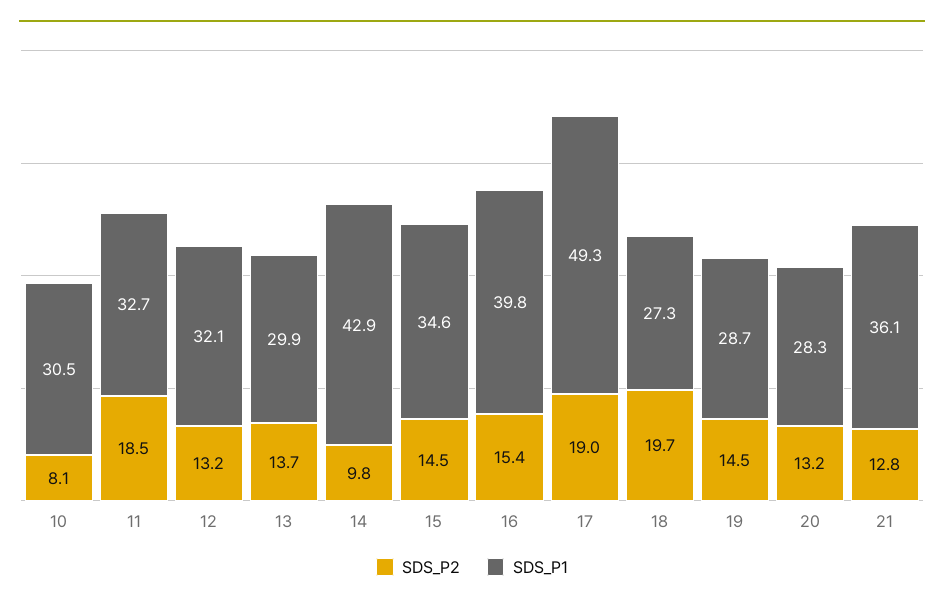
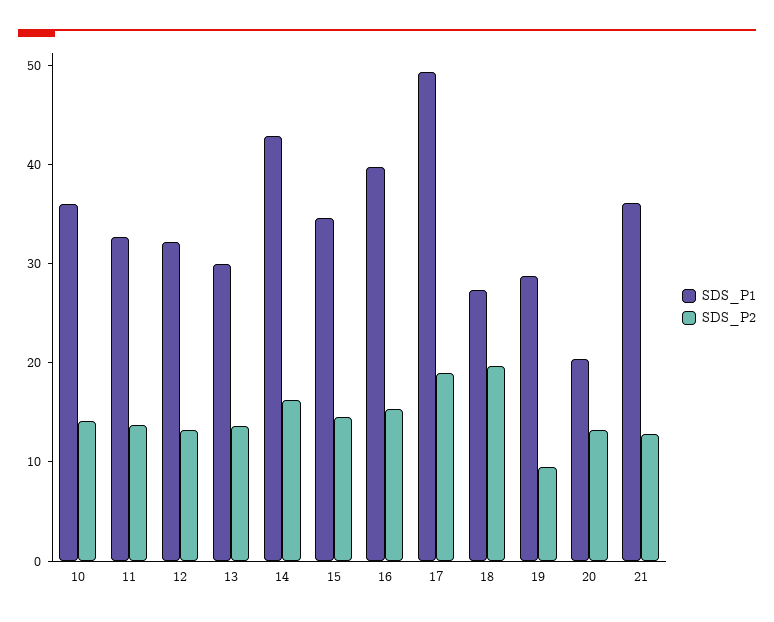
  {
    "SDS_P2": {
-     "10": 8.1,
+     "10": 14,
-     "11": 18.5,
+     "11": 14,
      "12": 13.2,
      "13": 13.7,
-     "14": 9.8,
+     "14": 16,
      "15": 14.5,
      "16": 15.4,
      "17": 19,
      "18": 19.7,
-     "19": 14.5,
+     "19": 10,
      "20": 13.2,
      "21": 12.8
    },
    "SDS_P1": {
-     "10": 30.5,
+     "10": 36,
      "11": 32.7,
      "12": 32.1,
      "13": 29.9,
      "14": 42.9,
      "15": 34.6,
      "16": 39.8,
      "17": 49.3,
      "18": 27.3,
      "19": 28.7,
-     "20": 28.3,
+     "20": 20,
      "21": 36.1
    }
  }

